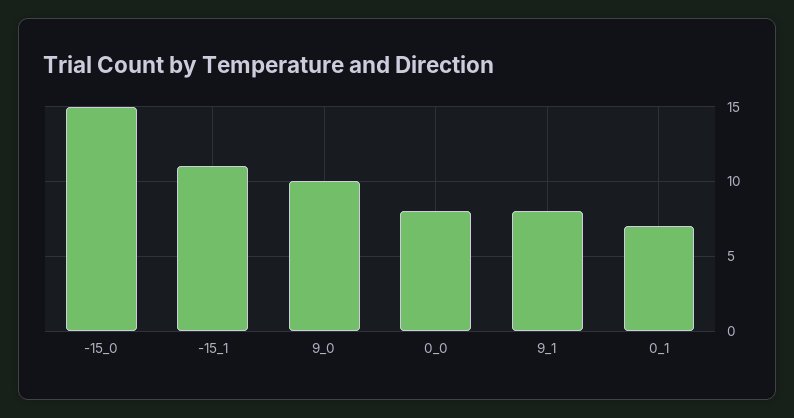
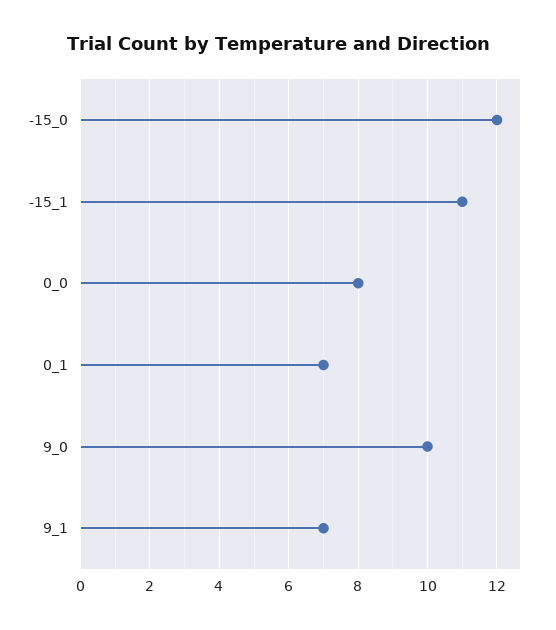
  {
-   "-15_0": 15,
+   "-15_0": 12,
    "-15_1": 11,
    "9_0": 10,
    "0_0": 8,
-   "9_1": 8,
+   "9_1": 7,
    "0_1": 7
  }

